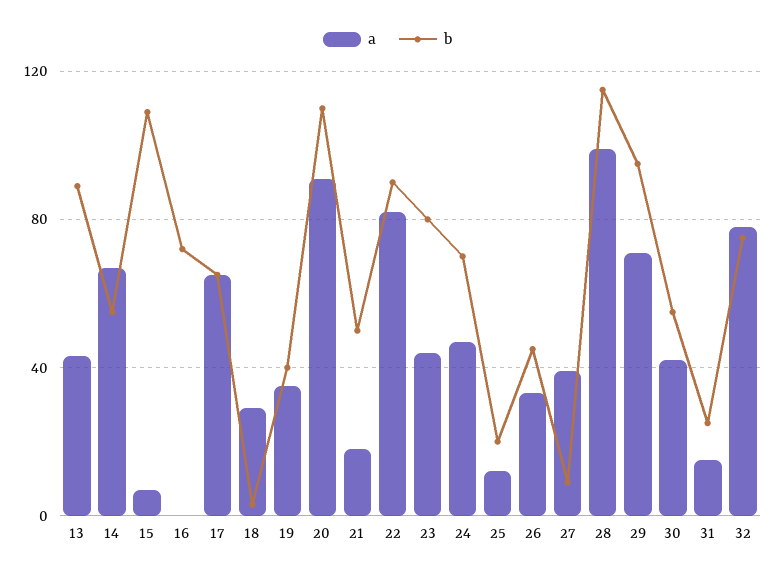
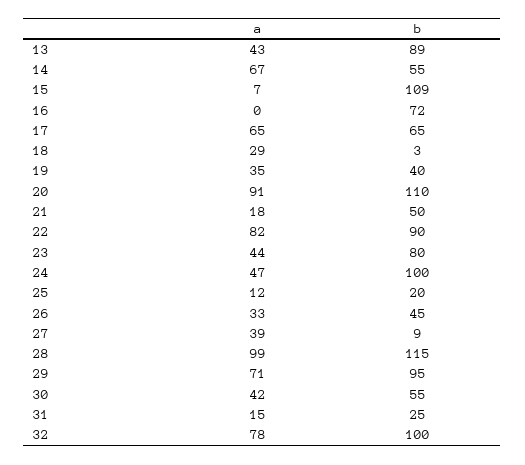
  {
    "a": {
      "13": 43,
      "14": 67,
      "15": 7,
      "16": 0,
      "17": 65,
      "18": 29,
      "19": 35,
      "20": 91,
      "21": 18,
      "22": 82,
      "23": 44,
      "24": 47,
      "25": 12,
      "26": 33,
      "27": 39,
      "28": 99,
      "29": 71,
      "30": 42,
      "31": 15,
      "32": 78
    },
    "b": {
      "13": 89,
      "14": 55,
      "15": 109,
      "16": 72,
      "17": 65,
      "18": 3,
      "19": 40,
      "20": 110,
      "21": 50,
      "22": 90,
      "23": 80,
-     "24": 70,
+     "24": 100,
      "25": 20,
      "26": 45,
      "27": 9,
      "28": 115,
      "29": 95,
      "30": 55,
      "31": 25,
-     "32": 75
+     "32": 100
    }
  }

